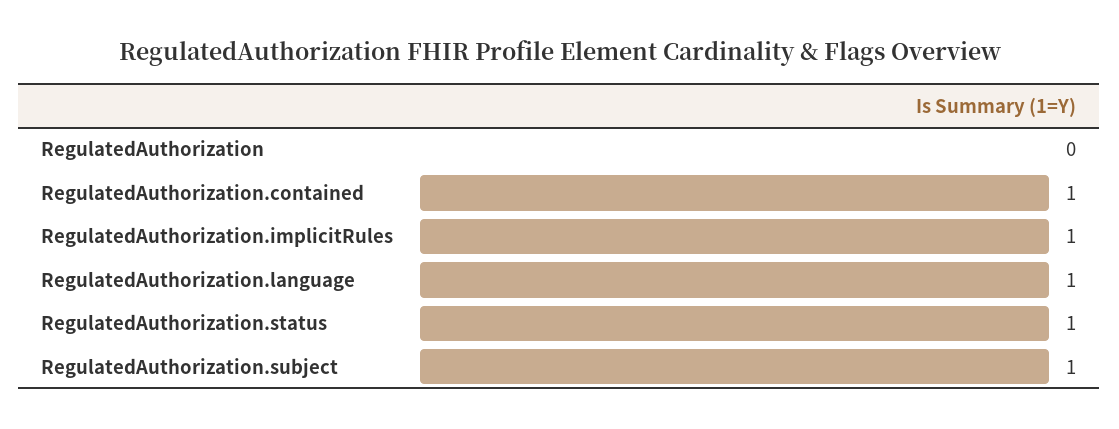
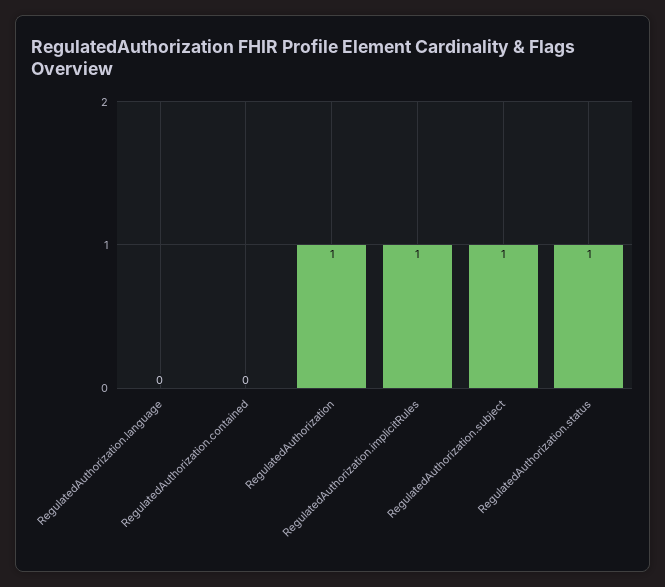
  {
-   "RegulatedAuthorization": 0,
+   "RegulatedAuthorization": 1,
-   "RegulatedAuthorization.contained": 1,
+   "RegulatedAuthorization.contained": 0,
    "RegulatedAuthorization.implicitRules": 1,
-   "RegulatedAuthorization.language": 1,
+   "RegulatedAuthorization.language": 0,
    "RegulatedAuthorization.status": 1,
    "RegulatedAuthorization.subject": 1
  }

